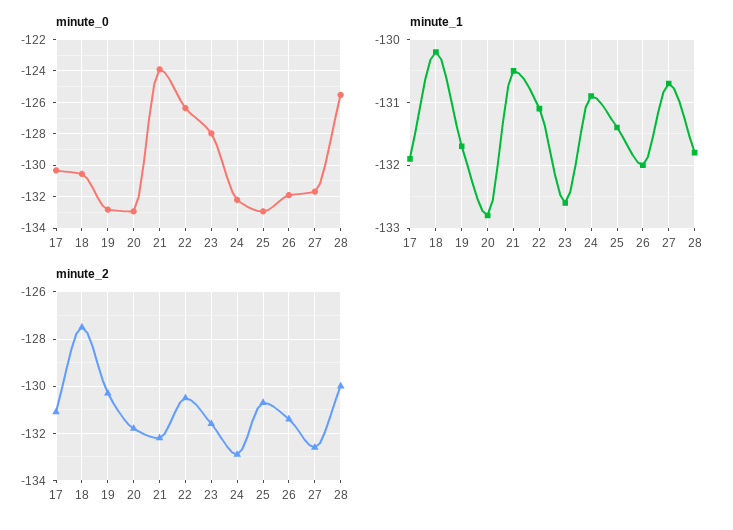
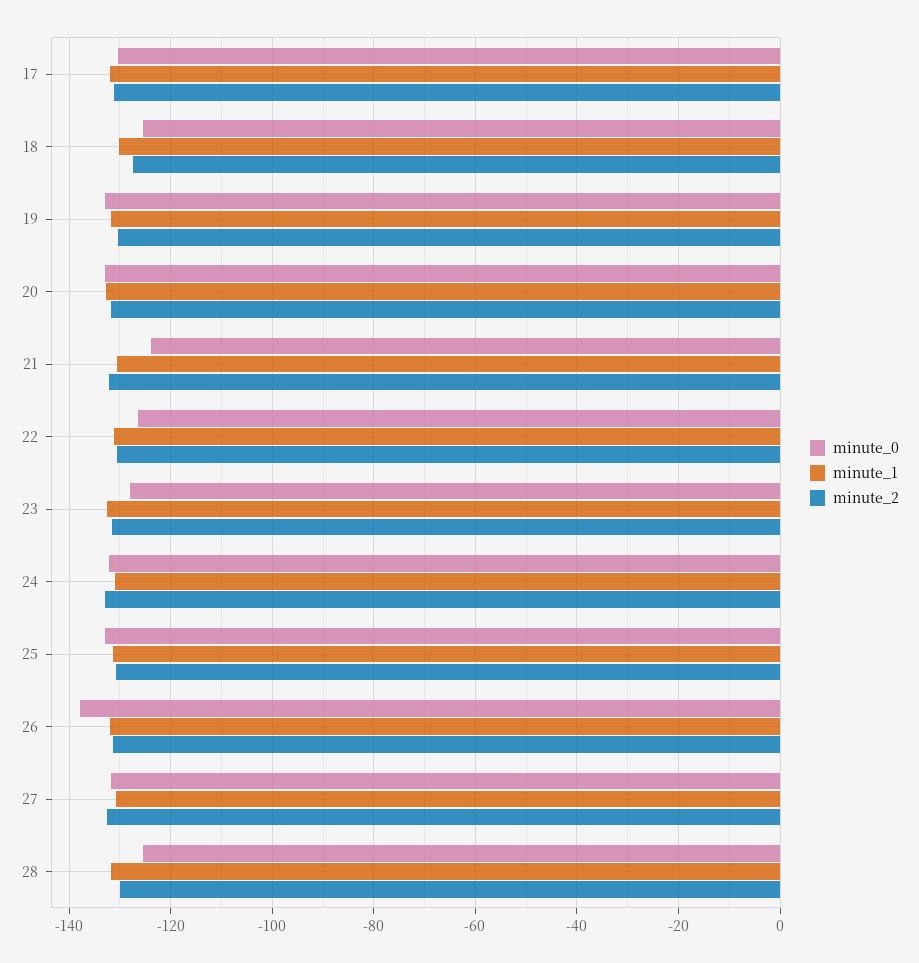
  {
    "minute_0": {
      "17": -130.5,
-     "18": -130.5,
+     "18": -126,
      "19": -133,
      "20": -133,
      "21": -124,
      "22": -126.5,
      "23": -128,
      "24": -132,
      "25": -133,
-     "26": -132,
+     "26": -138,
      "27": -131.5,
      "28": -125.5
    },
    "minute_1": {
      "17": -131.9,
      "18": -130.2,
      "19": -131.7,
      "20": -132.8,
      "21": -130.5,
      "22": -131.1,
      "23": -132.6,
      "24": -130.9,
      "25": -131.4,
      "26": -132,
      "27": -130.7,
      "28": -131.8
    },
    "minute_2": {
      "17": -131,
      "18": -127.5,
      "19": -130.5,
      "20": -132,
      "21": -132,
      "22": -130.5,
      "23": -131.5,
      "24": -133,
      "25": -130.5,
      "26": -131.5,
      "27": -132.5,
      "28": -130
    }
  }

